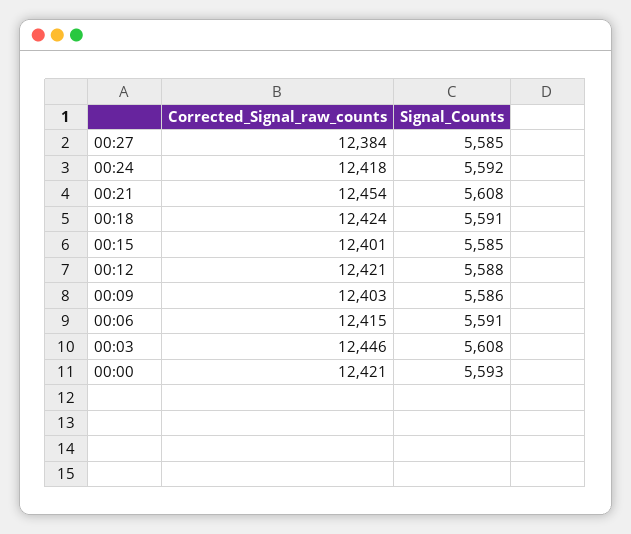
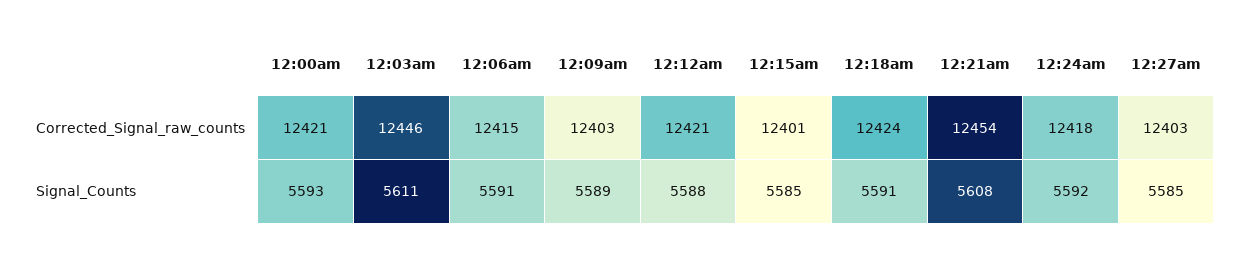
  {
    "Corrected_Signal_raw_counts": {
-     "00:27": 12384,
+     "00:27": 12403,
      "00:24": 12418,
      "00:21": 12454,
      "00:18": 12424,
      "00:15": 12401,
      "00:12": 12421,
      "00:09": 12403,
      "00:06": 12415,
      "00:03": 12446,
      "00:00": 12421
    },
    "Signal_Counts": {
      "00:27": 5585,
      "00:24": 5592,
      "00:21": 5608,
      "00:18": 5591,
      "00:15": 5585,
      "00:12": 5588,
-     "00:09": 5586,
+     "00:09": 5589,
      "00:06": 5591,
-     "00:03": 5608,
+     "00:03": 5611,
      "00:00": 5593
    }
  }

